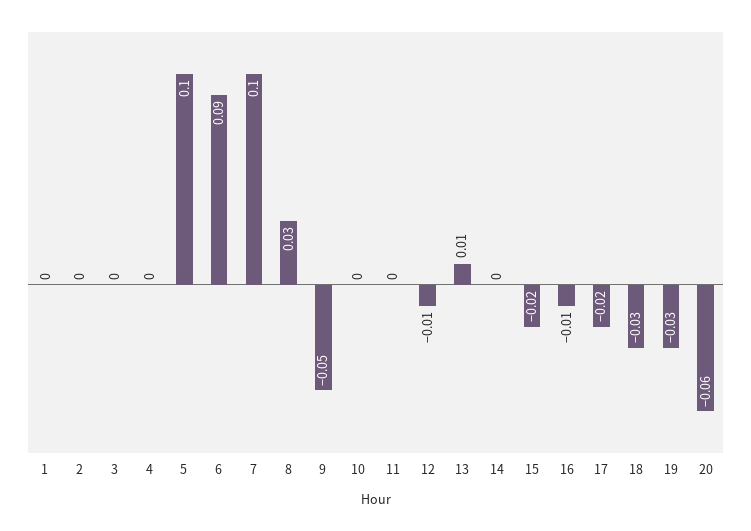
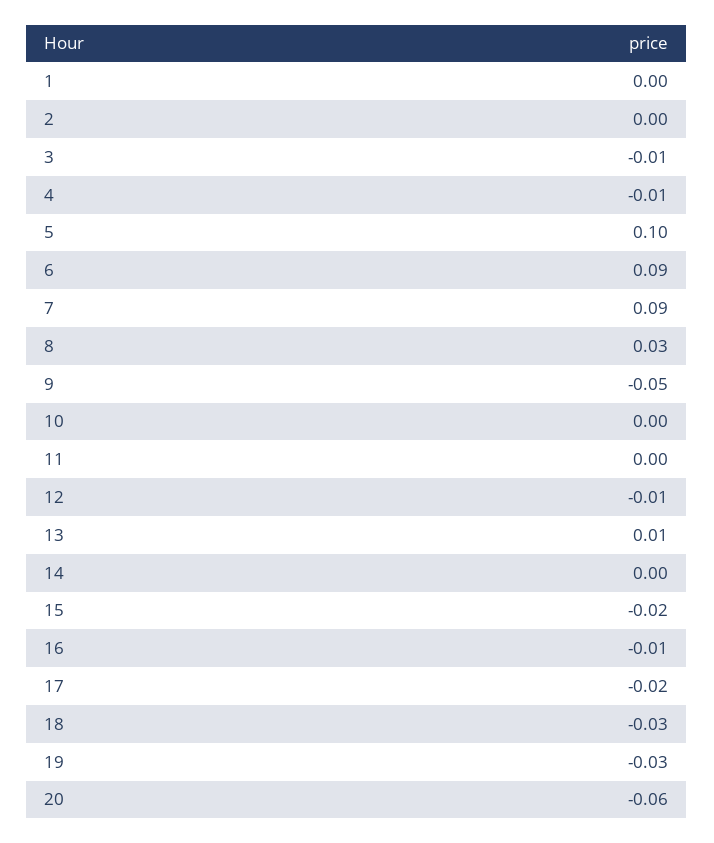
  {
    "1": 0,
    "2": 0,
-   "3": 0,
+   "3": -0.01,
-   "4": 0,
+   "4": -0.01,
    "5": 0.1,
    "6": 0.09,
-   "7": 0.1,
+   "7": 0.09,
    "8": 0.03,
    "9": -0.05,
    "10": 0,
    "11": 0,
    "12": -0.01,
    "13": 0.01,
    "14": 0,
    "15": -0.02,
    "16": -0.01,
    "17": -0.02,
    "18": -0.03,
    "19": -0.03,
    "20": -0.06
  }

